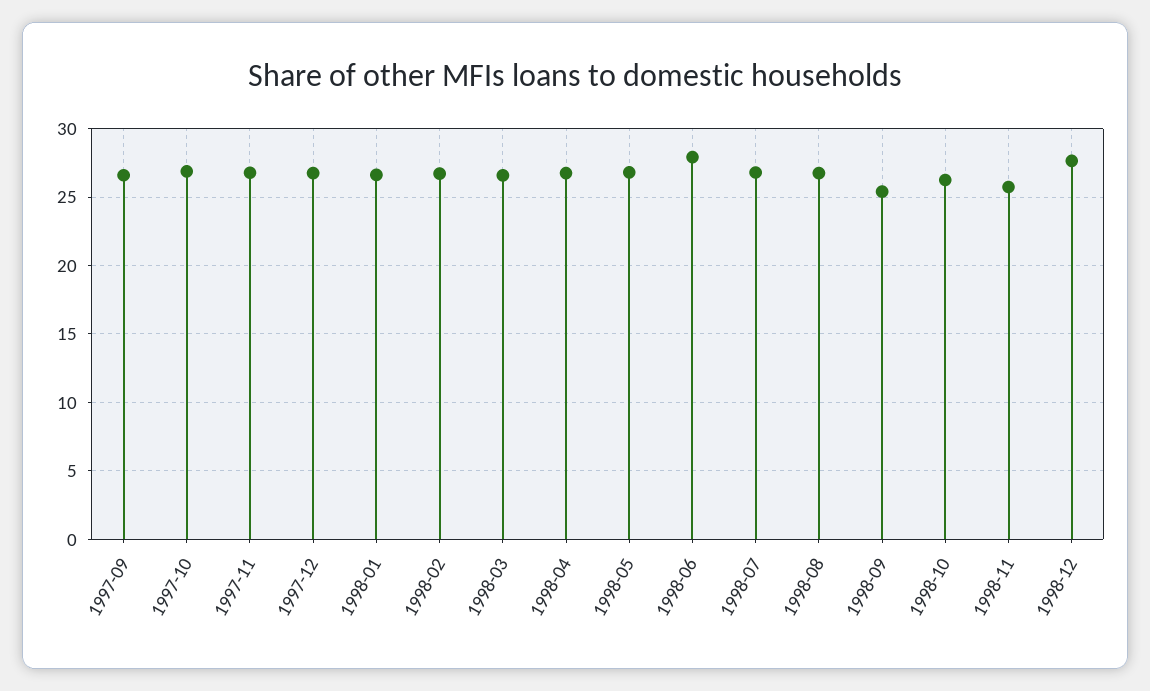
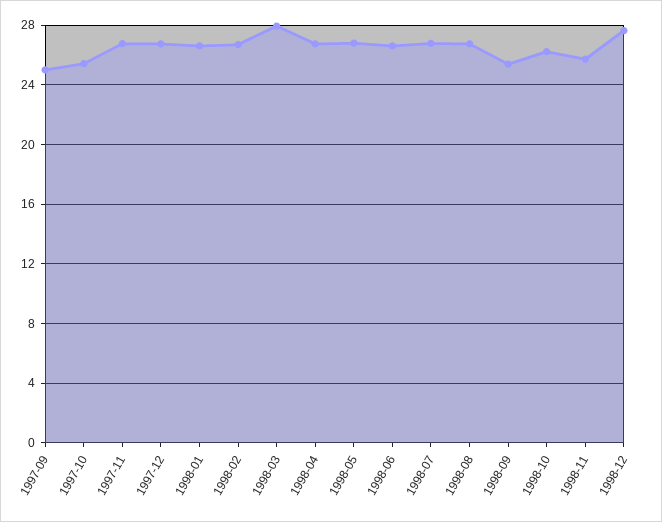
  {
-   "1997-09": 26.5,
+   "1997-09": 25,
-   "1997-10": 27,
+   "1997-10": 25.5,
    "1997-11": 27,
    "1997-12": 27,
    "1998-01": 26.5,
    "1998-02": 26.5,
-   "1998-03": 26.5,
+   "1998-03": 28,
    "1998-04": 27,
    "1998-05": 27,
-   "1998-06": 28,
+   "1998-06": 26.5,
    "1998-07": 27,
    "1998-08": 27,
    "1998-09": 25.5,
    "1998-10": 26,
    "1998-11": 25.5,
    "1998-12": 27.5
  }

